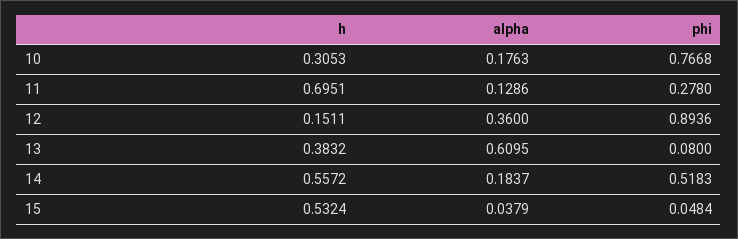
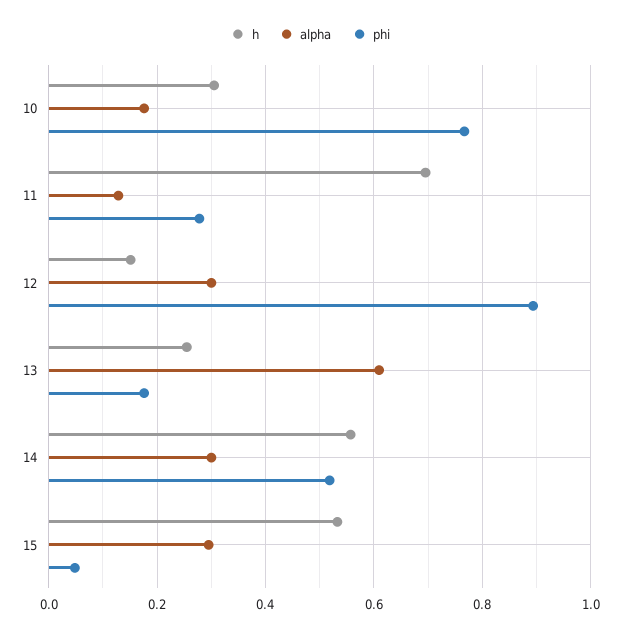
  {
    "h": {
      "10": 0.3053,
      "11": 0.6951,
      "12": 0.1511,
-     "13": 0.3832,
+     "13": 0.26,
      "14": 0.5572,
      "15": 0.5324
    },
    "alpha": {
      "10": 0.1763,
      "11": 0.1286,
-     "12": 0.36,
+     "12": 0.3,
      "13": 0.6095,
-     "14": 0.1837,
+     "14": 0.3,
-     "15": 0.0379
+     "15": 0.3
    },
    "phi": {
      "10": 0.7668,
      "11": 0.278,
      "12": 0.8936,
-     "13": 0.08,
+     "13": 0.18,
      "14": 0.5183,
      "15": 0.0484
    }
  }

